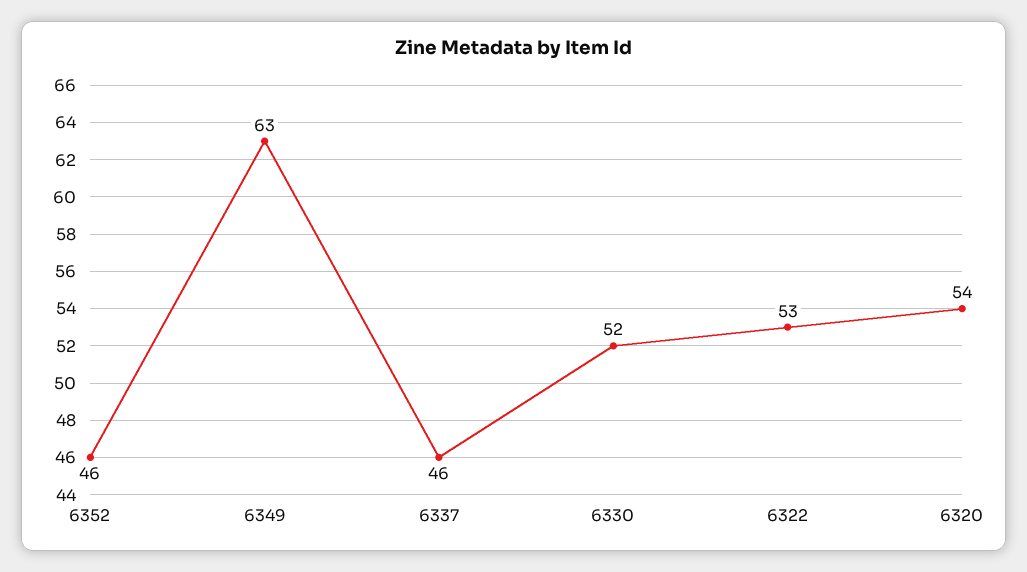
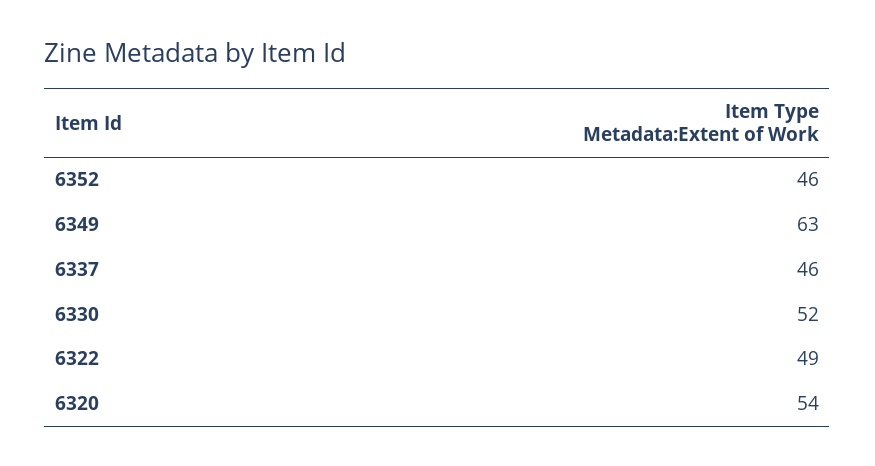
  {
    "6352": 46,
    "6349": 63,
    "6337": 46,
    "6330": 52,
-   "6322": 53,
+   "6322": 49,
    "6320": 54
  }

